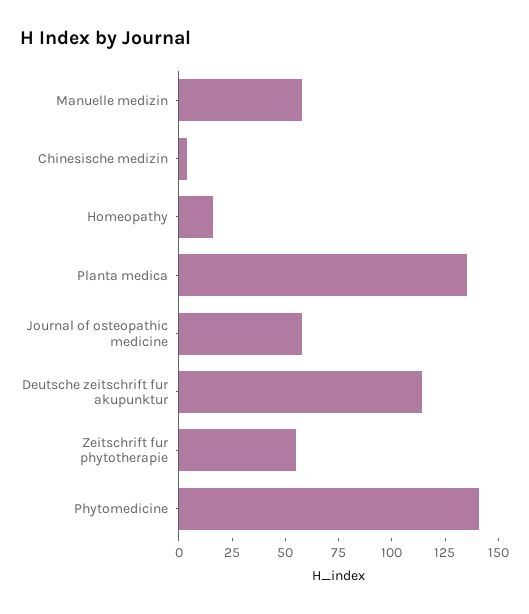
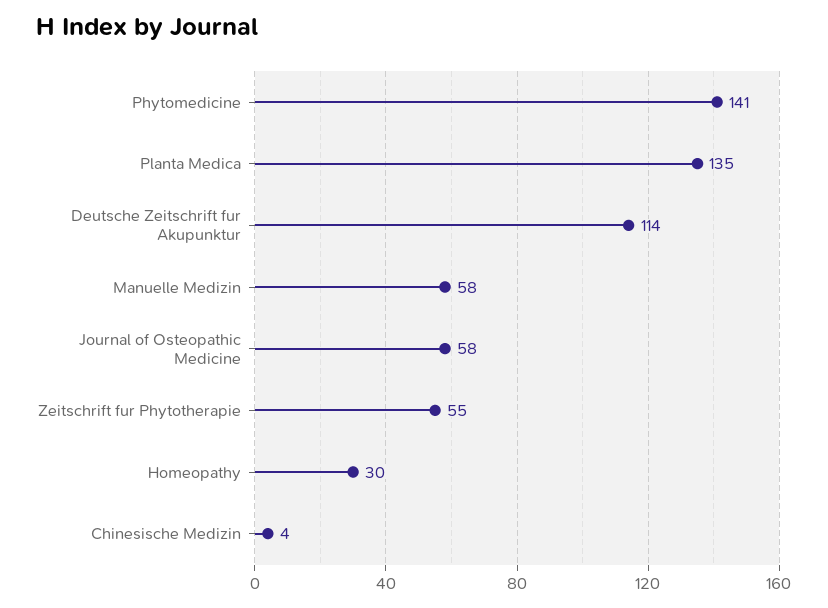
  {
    "Manuelle medizin": 58,
    "Chinesische medizin": 4,
-   "Homeopathy": 15,
+   "Homeopathy": 30,
    "Planta medica": 135,
    "Journal of osteopathic medicine": 58,
    "Deutsche zeitschrift fur akupunktur": 114,
    "Zeitschrift fur phytotherapie": 55,
    "Phytomedicine": 141
  }

